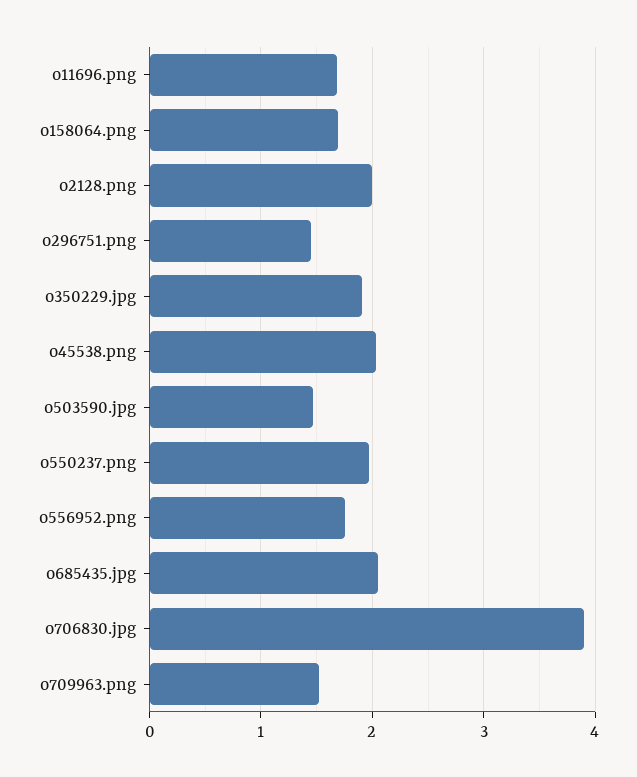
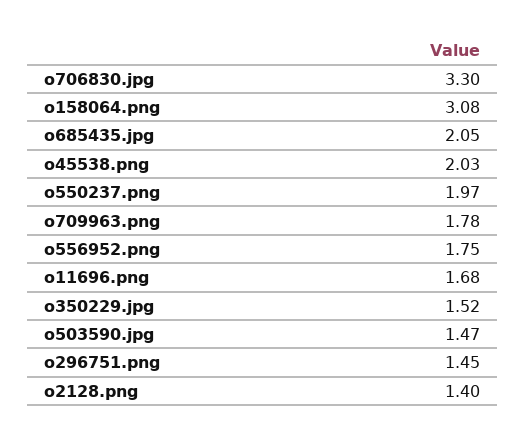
  {
    "o11696.png": 1.68,
-   "o158064.png": 1.7,
+   "o158064.png": 3.08,
-   "o2128.png": 2,
+   "o2128.png": 1.4,
    "o296751.png": 1.45,
-   "o350229.jpg": 1.9,
+   "o350229.jpg": 1.52,
    "o45538.png": 2.03,
    "o503590.jpg": 1.47,
    "o550237.png": 1.97,
    "o556952.png": 1.75,
    "o685435.jpg": 2.05,
-   "o706830.jpg": 3.9,
+   "o706830.jpg": 3.3,
-   "o709963.png": 1.5
+   "o709963.png": 1.78
  }

